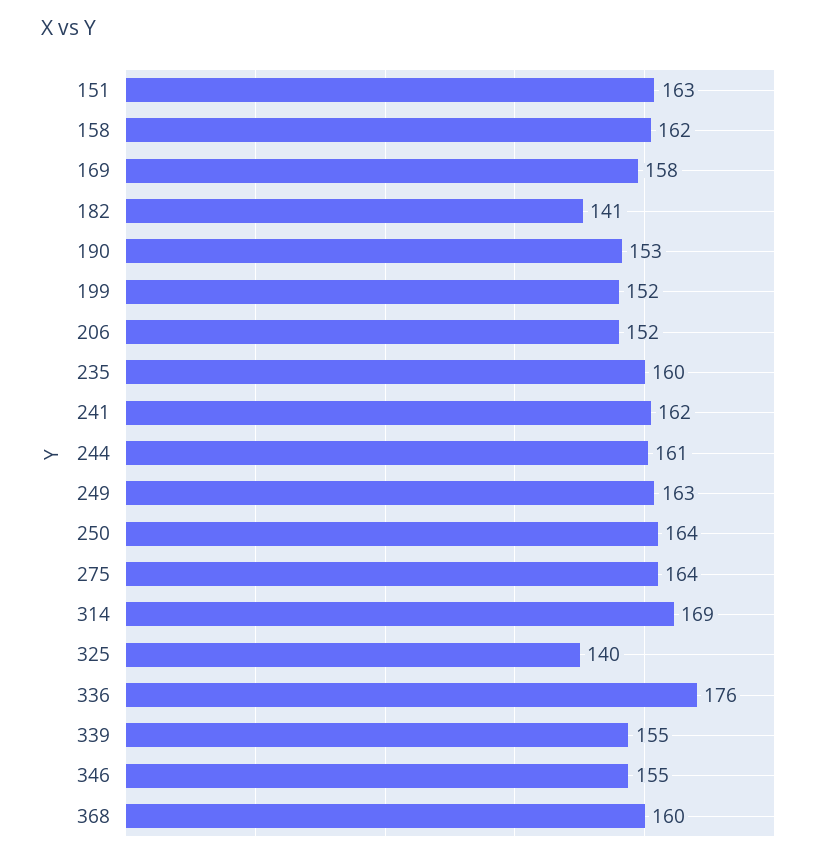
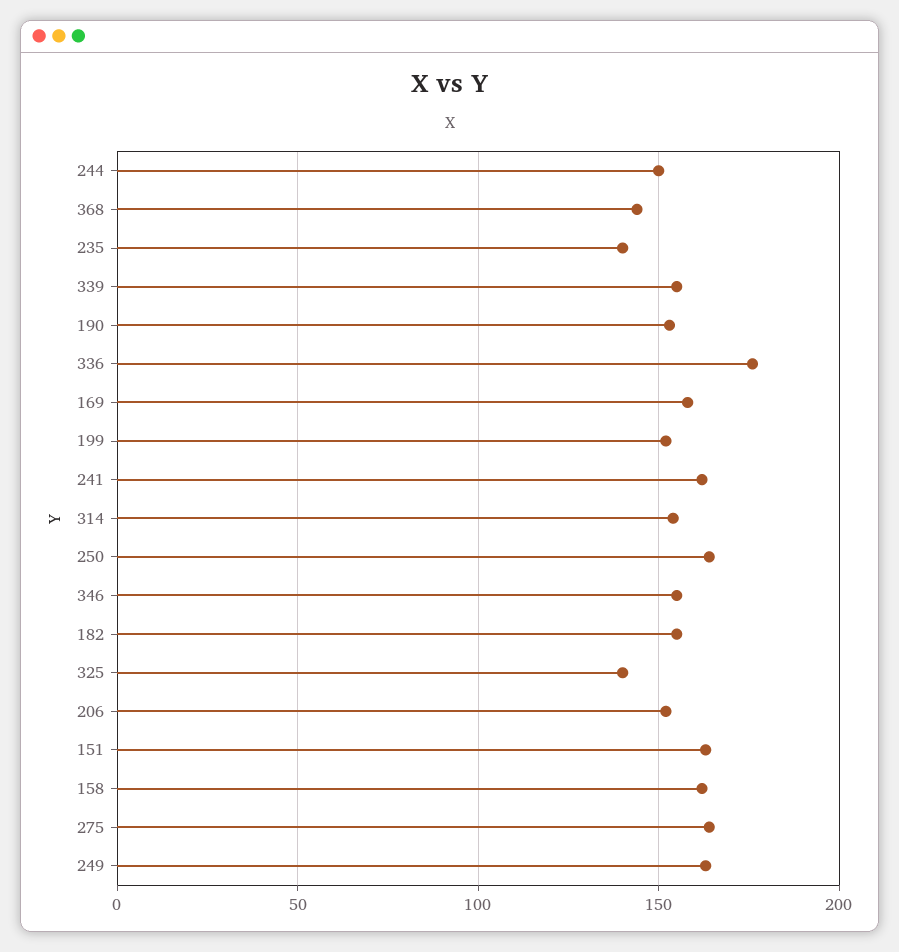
  {
    "151": 163,
    "158": 162,
    "169": 158,
-   "182": 141,
+   "182": 155,
    "190": 153,
    "199": 152,
    "206": 152,
-   "235": 160,
+   "235": 140,
    "241": 162,
-   "244": 161,
+   "244": 150,
    "249": 163,
    "250": 164,
    "275": 164,
-   "314": 169,
+   "314": 155,
    "325": 140,
    "336": 176,
    "339": 155,
    "346": 155,
-   "368": 160
+   "368": 145
  }

